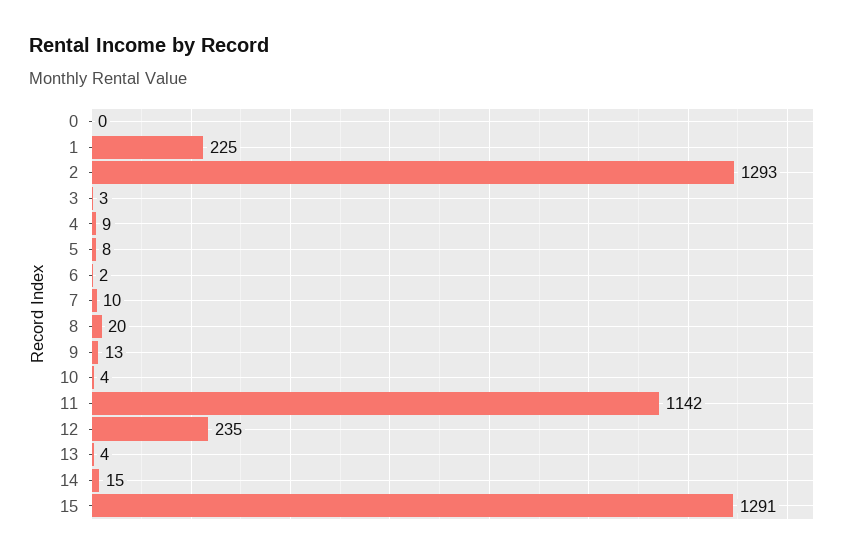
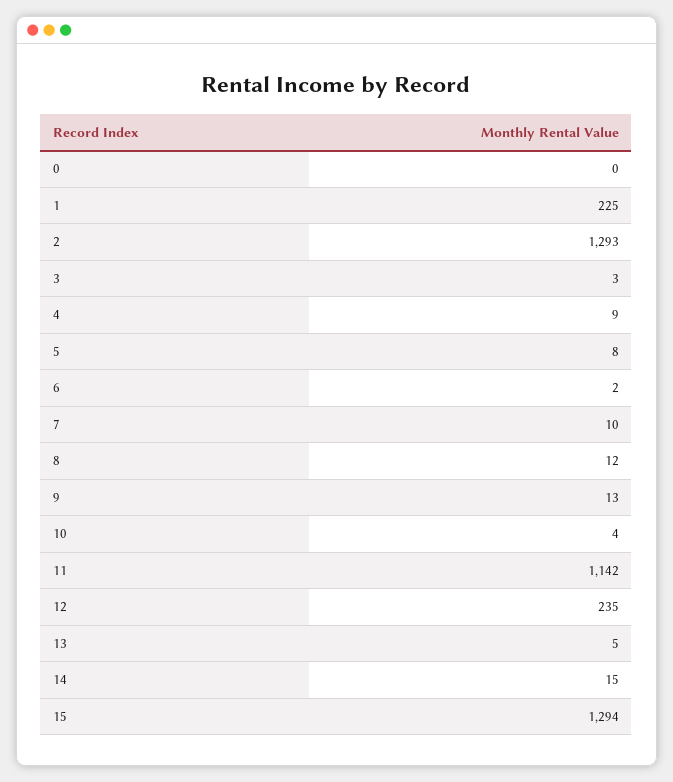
  {
    "0": 0,
    "1": 225,
    "2": 1293,
    "3": 3,
    "4": 9,
    "5": 8,
    "6": 2,
    "7": 10,
-   "8": 20,
+   "8": 12,
    "9": 13,
    "10": 4,
    "11": 1142,
    "12": 235,
-   "13": 4,
+   "13": 5,
    "14": 15,
-   "15": 1291
+   "15": 1294
  }

